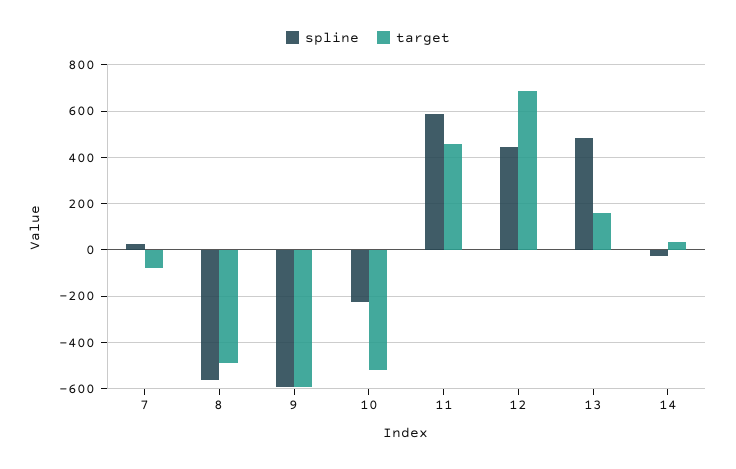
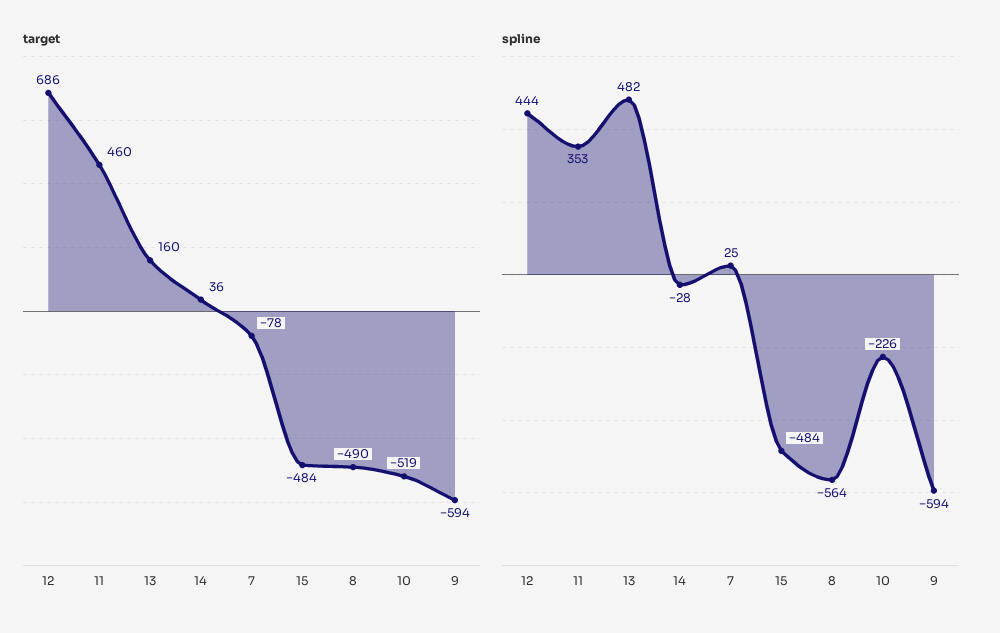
  {
    "spline": {
      "7": 25,
      "8": -564,
      "9": -594,
      "10": -226,
-     "11": 600,
+     "11": 353,
      "12": 444,
      "13": 482,
-     "14": -28
+     "14": -28,
+     "15": -484
    },
    "target": {
      "7": -78,
      "8": -490,
      "9": -594,
      "10": -519,
      "11": 460,
      "12": 686,
      "13": 160,
-     "14": 36
+     "14": 36,
+     "15": -484
    }
  }

